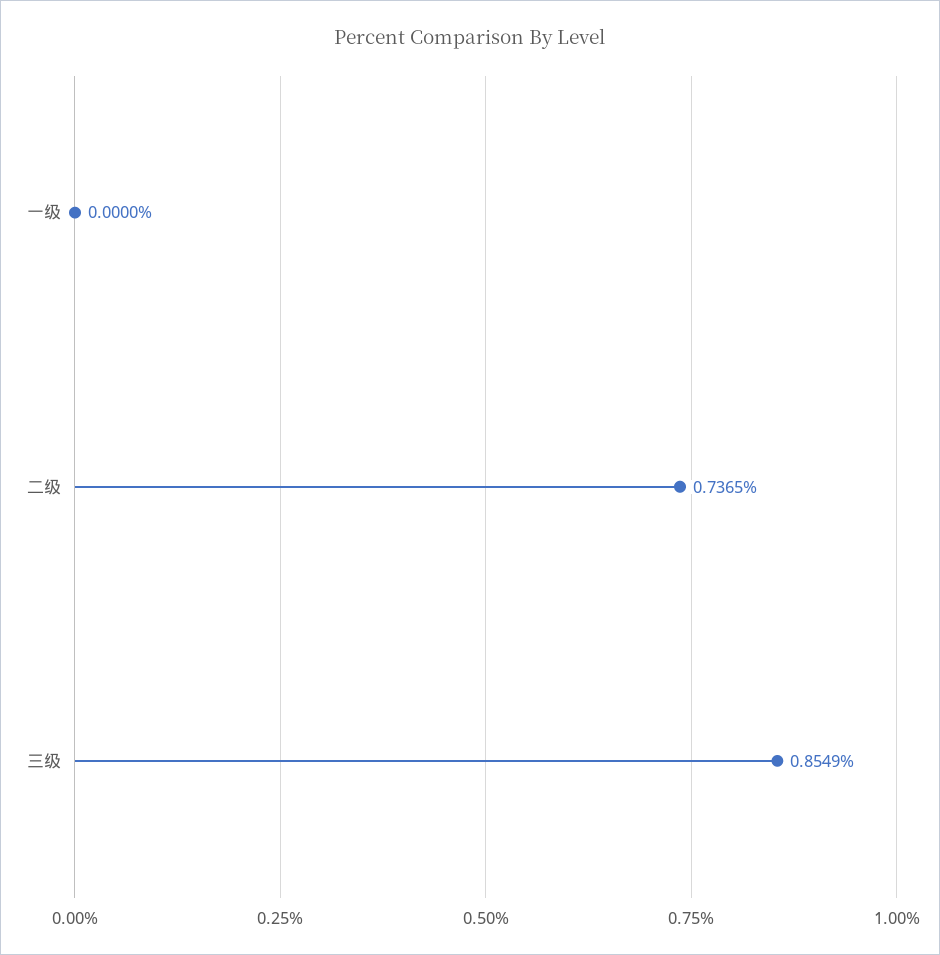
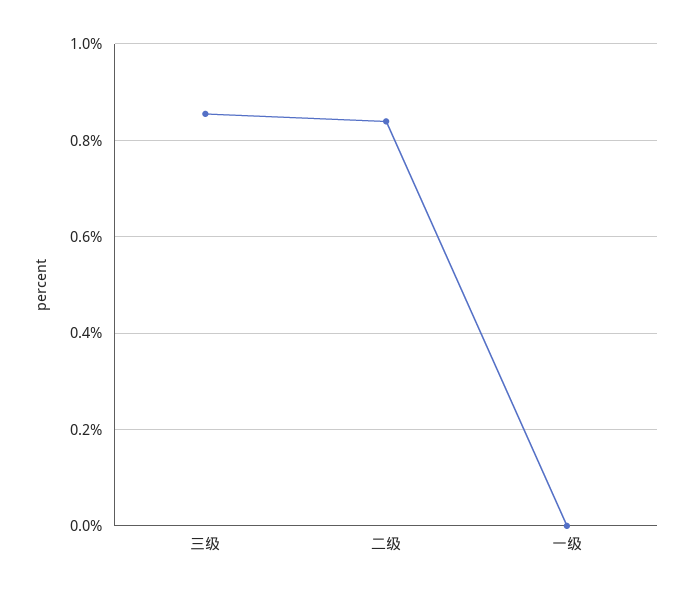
  {
    "一级": 0,
-   "二级": 0.7365,
+   "二级": 0.84,
    "三级": 0.8549
  }

